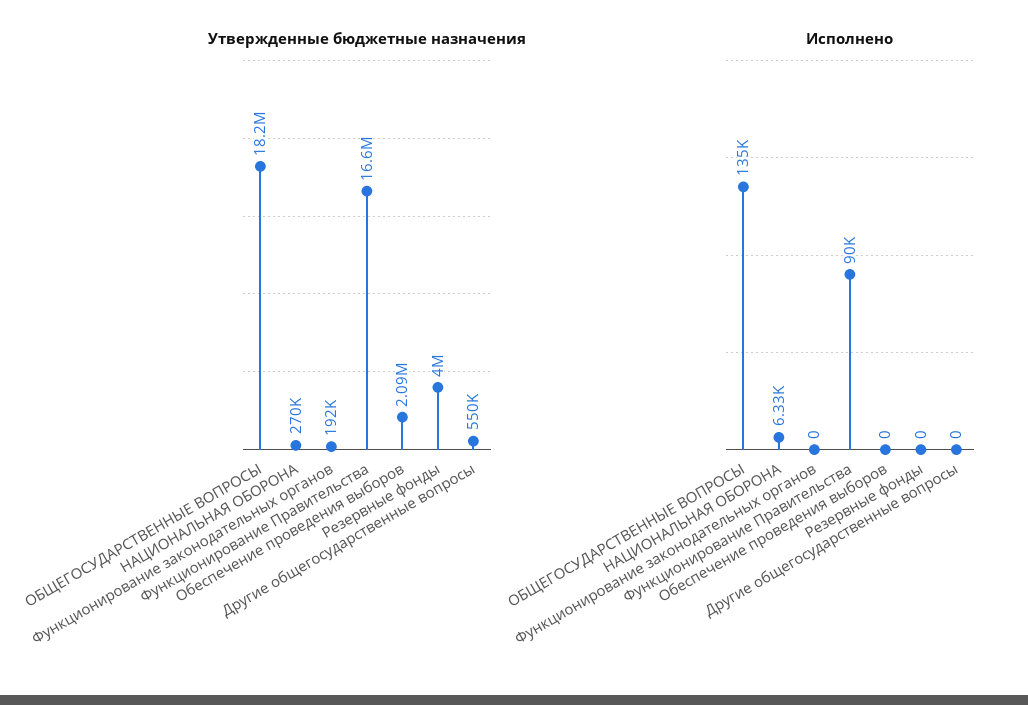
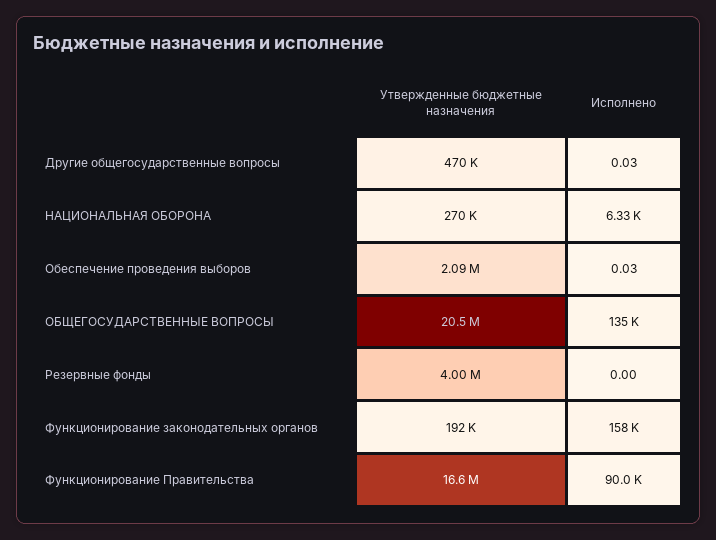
  {
    "Утвержденные бюджетные назначения": {
-     "ОБЩЕГОСУДАРСТВЕННЫЕ ВОПРОСЫ": 18200000,
+     "ОБЩЕГОСУДАРСТВЕННЫЕ ВОПРОСЫ": 20500000,
      "НАЦИОНАЛЬНАЯ ОБОРОНА": 270000,
      "Функционирование законодательных органов": 192000,
      "Функционирование Правительства": 16600000,
      "Обеспечение проведения выборов": 2090000,
      "Резервные фонды": 4000000,
-     "Другие общегосударственные вопросы": 550000
+     "Другие общегосударственные вопросы": 470000
    },
    "Исполнено": {
      "ОБЩЕГОСУДАРСТВЕННЫЕ ВОПРОСЫ": 135000,
      "НАЦИОНАЛЬНАЯ ОБОРОНА": 6330,
-     "Функционирование законодательных органов": 0,
+     "Функционирование законодательных органов": 158000,
      "Функционирование Правительства": 90000,
-     "Обеспечение проведения выборов": 0,
+     "Обеспечение проведения выборов": 0.03,
      "Резервные фонды": 0,
-     "Другие общегосударственные вопросы": 0
+     "Другие общегосударственные вопросы": 0.03
    }
  }

